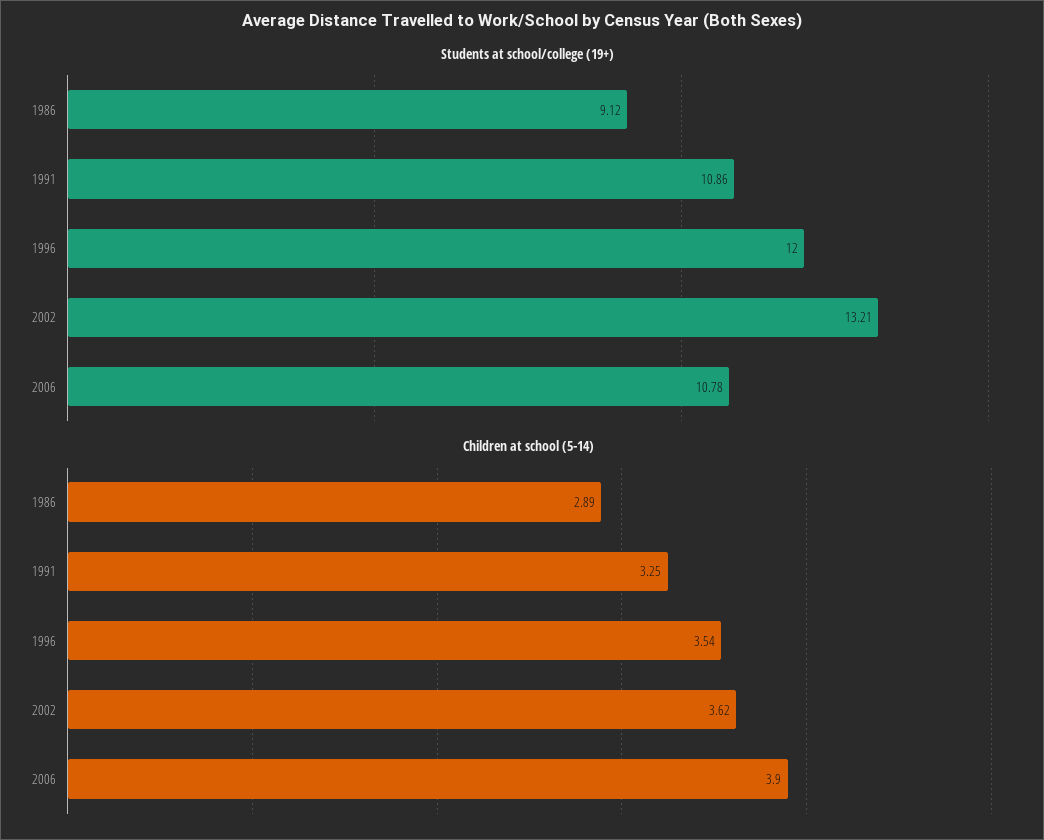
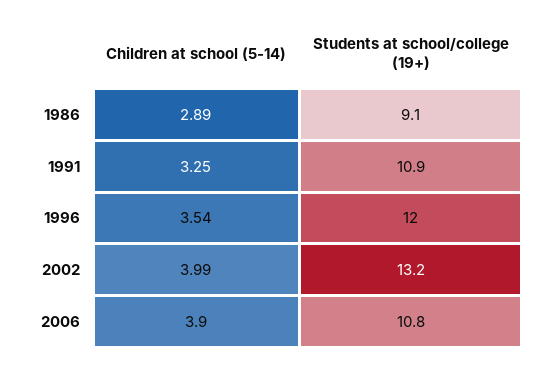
  {
    "Students at school/college (19+)": {
      "1986": 9.12,
      "1991": 10.86,
      "1996": 12,
      "2002": 13.21,
      "2006": 10.78
    },
    "Children at school (5-14)": {
      "1986": 2.89,
      "1991": 3.25,
      "1996": 3.54,
-     "2002": 3.62,
+     "2002": 3.99,
      "2006": 3.9
    }
  }

